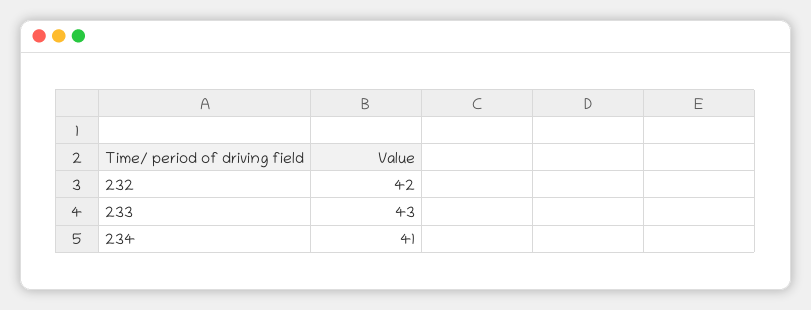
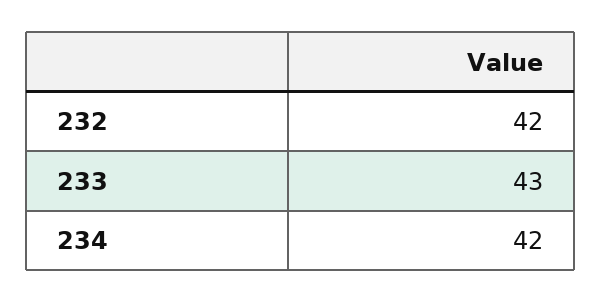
  {
    "232": 42,
    "233": 43,
-   "234": 41
+   "234": 42
  }

